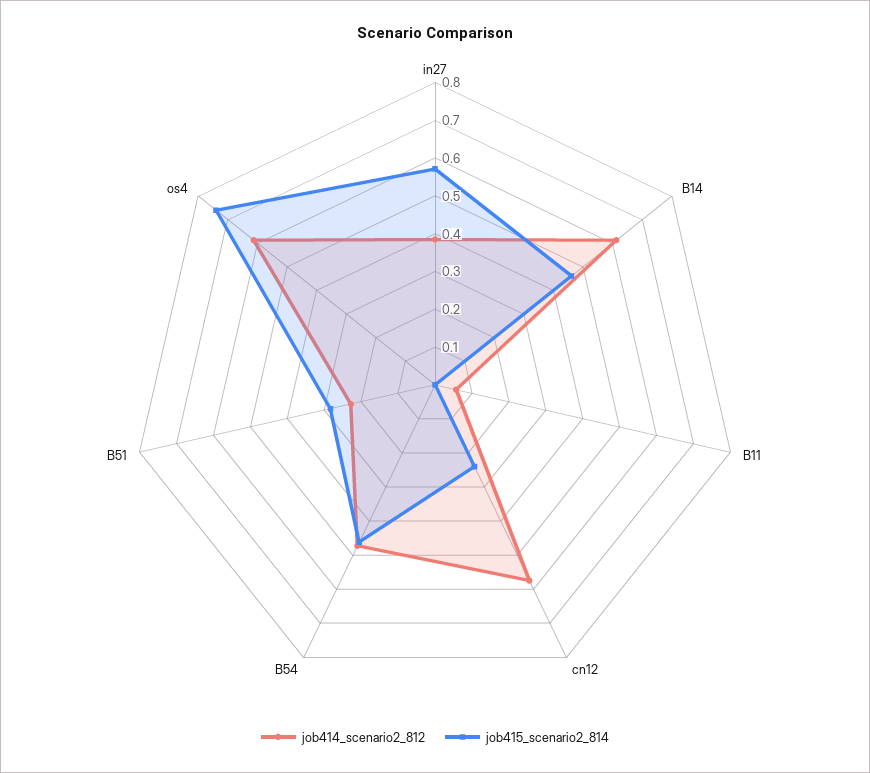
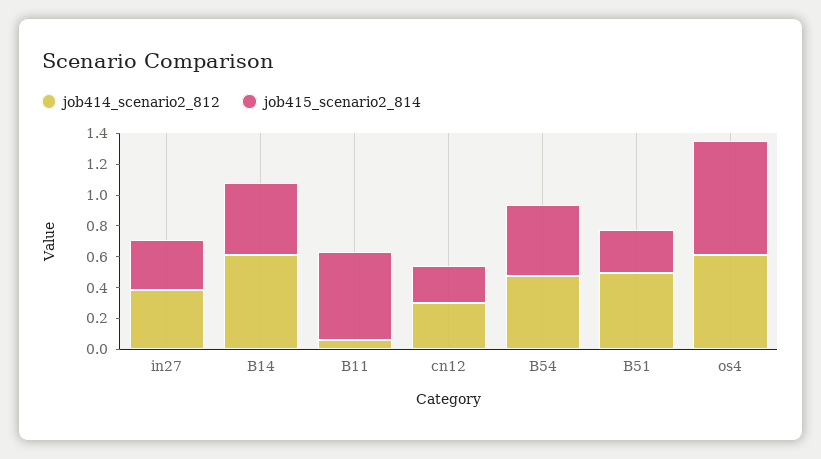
  {
    "job414_scenario2_812": {
      "in27": 0.375,
      "B14": 0.625,
      "B11": 0.05,
-     "cn12": 0.575,
+     "cn12": 0.3,
      "B54": 0.475,
-     "B51": 0.225,
+     "B51": 0.5,
      "os4": 0.625
    },
    "job415_scenario2_814": {
-     "in27": 0.575,
+     "in27": 0.3,
      "B14": 0.45,
-     "B11": 0,
+     "B11": 0.6,
      "cn12": 0.25,
      "B54": 0.45,
      "B51": 0.275,
      "os4": 0.75
    }
  }

